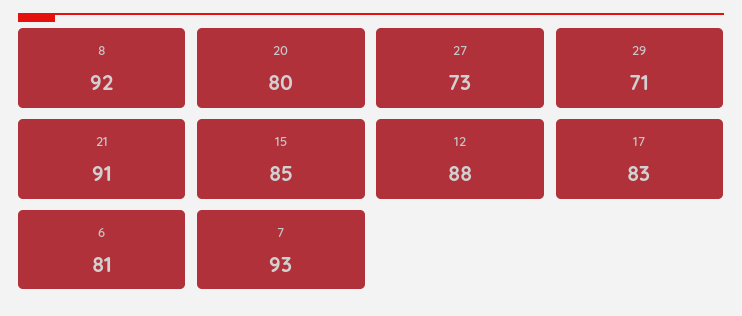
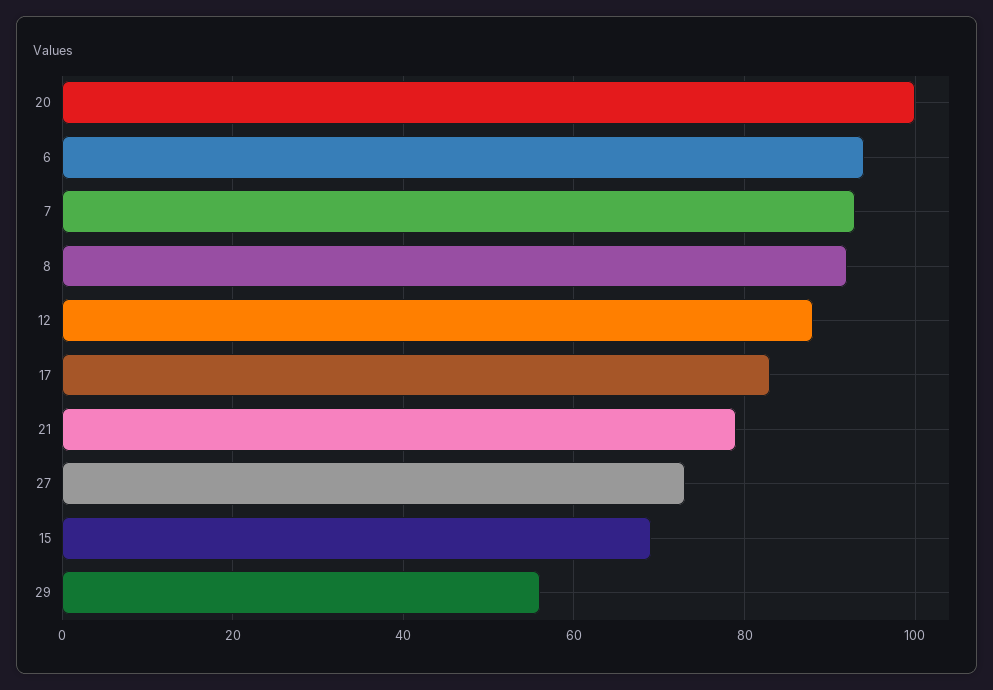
  {
    "8": 92,
-   "20": 80,
+   "20": 100,
    "27": 73,
-   "29": 71,
+   "29": 55,
-   "21": 91,
+   "21": 80,
-   "15": 85,
+   "15": 70,
    "12": 88,
    "17": 83,
-   "6": 81,
+   "6": 95,
    "7": 93
  }

